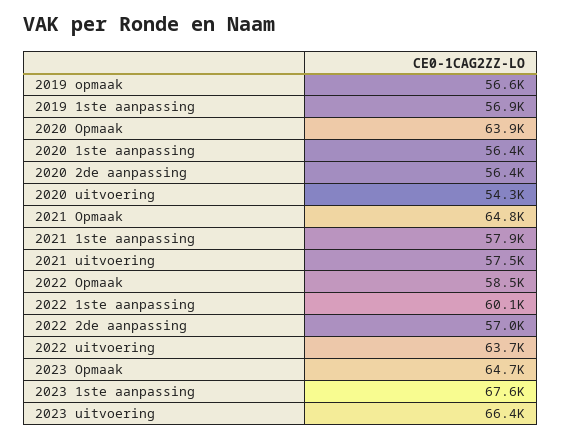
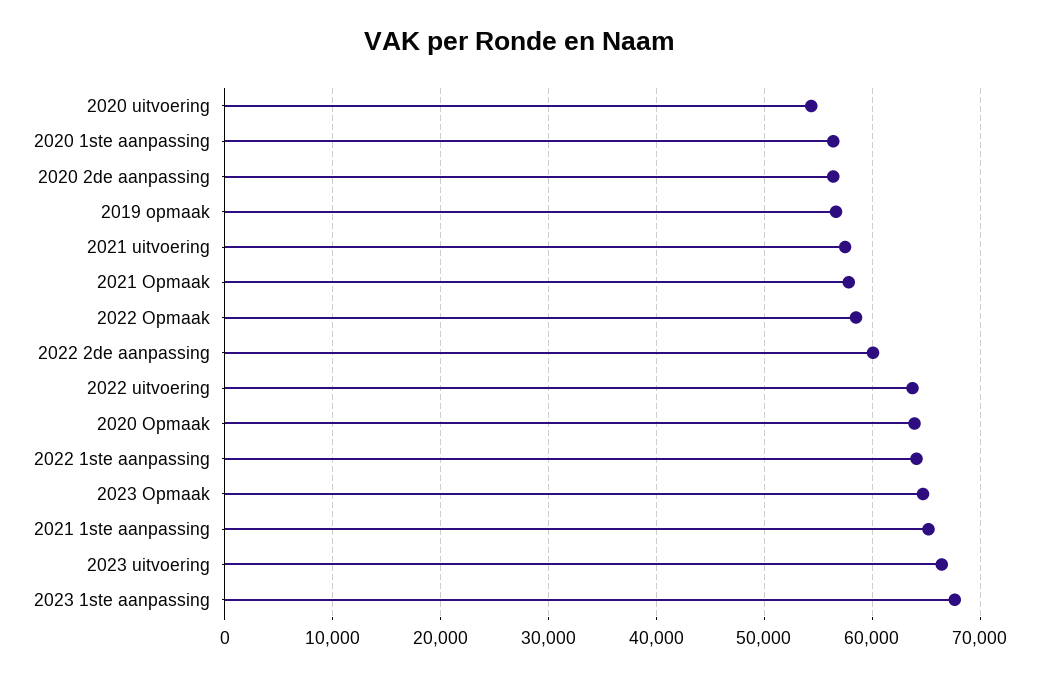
  {
    "2019 opmaak": 56600,
-   "2019 1ste aanpassing": 56900,
    "2020 Opmaak": 63900,
    "2020 1ste aanpassing": 56400,
    "2020 2de aanpassing": 56400,
    "2020 uitvoering": 54300,
-   "2021 Opmaak": 64800,
+   "2021 Opmaak": 58000,
-   "2021 1ste aanpassing": 57900,
+   "2021 1ste aanpassing": 65000,
    "2021 uitvoering": 57500,
    "2022 Opmaak": 58500,
-   "2022 1ste aanpassing": 60100,
+   "2022 1ste aanpassing": 64000,
-   "2022 2de aanpassing": 57000,
+   "2022 2de aanpassing": 60000,
    "2022 uitvoering": 63700,
    "2023 Opmaak": 64700,
    "2023 1ste aanpassing": 67600,
    "2023 uitvoering": 66400
  }

